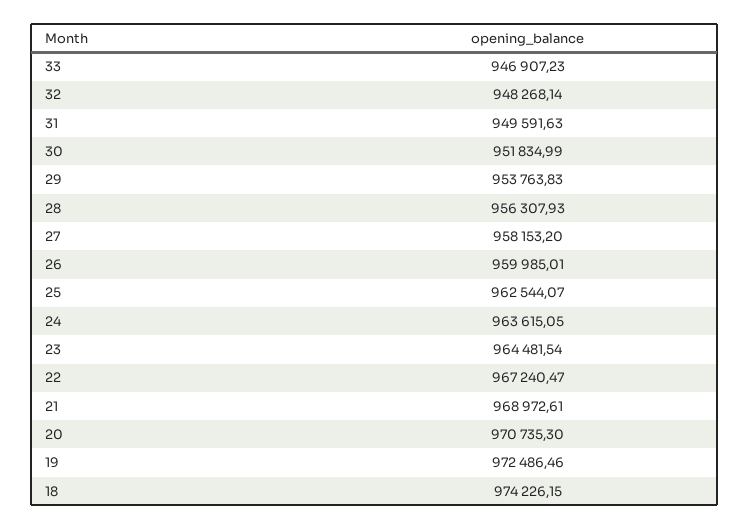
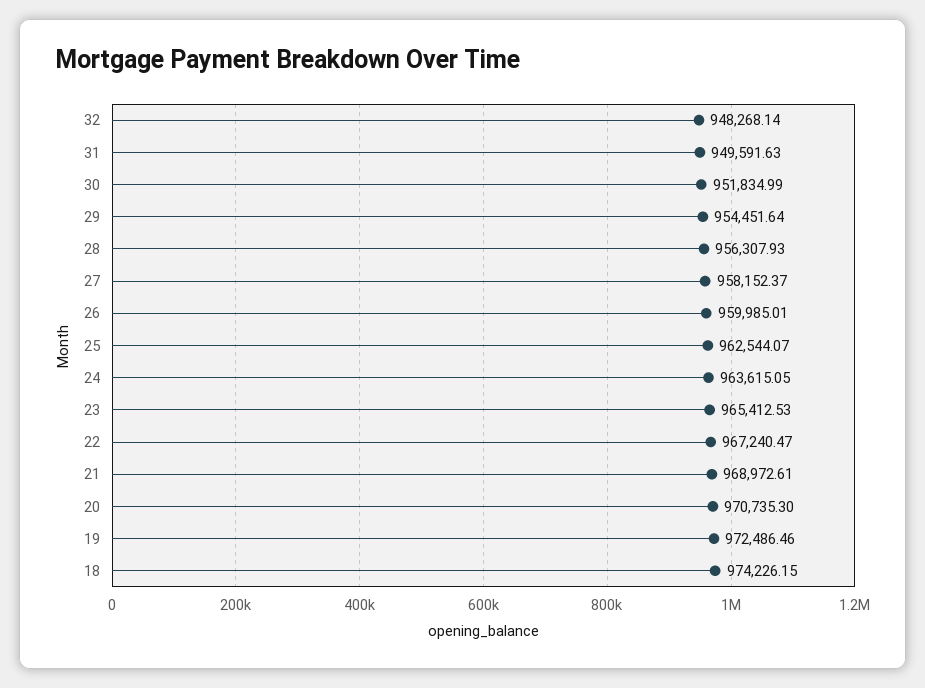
  {
-   "33": 946907.23,
    "32": 948268.14,
    "31": 949591.63,
    "30": 951834.99,
-   "29": 953763.83,
+   "29": 954451.64,
    "28": 956307.93,
-   "27": 958153.2,
+   "27": 958152.37,
    "26": 959985.01,
    "25": 962544.07,
    "24": 963615.05,
-   "23": 964481.54,
+   "23": 965412.53,
    "22": 967240.47,
    "21": 968972.61,
    "20": 970735.3,
    "19": 972486.46,
    "18": 974226.15
  }

